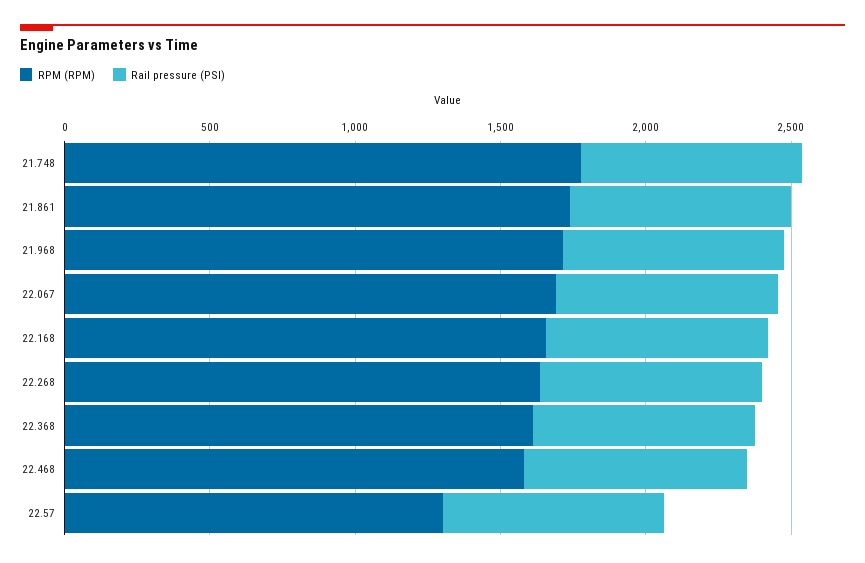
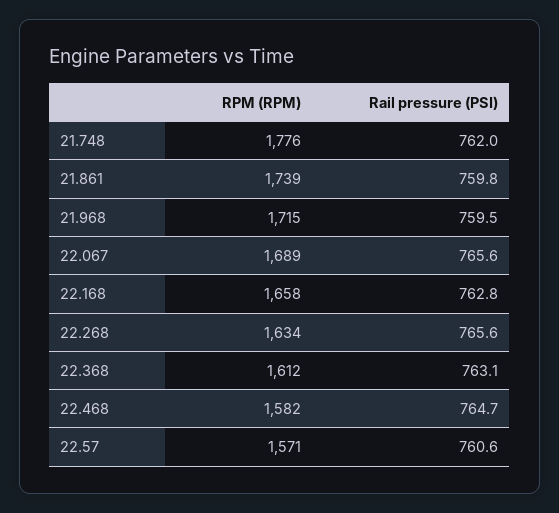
  {
    "RPM (RPM)": {
      "21.748": 1776,
      "21.861": 1739,
      "21.968": 1715,
      "22.067": 1689,
      "22.168": 1658,
      "22.268": 1634,
      "22.368": 1612,
      "22.468": 1582,
-     "22.57": 1300
+     "22.57": 1571
    },
    "Rail pressure (PSI)": {
      "21.748": 762,
      "21.861": 759.8,
      "21.968": 759.5,
      "22.067": 765.6,
      "22.168": 762.8,
      "22.268": 765.6,
      "22.368": 763.1,
      "22.468": 764.7,
      "22.57": 760.6
    }
  }

